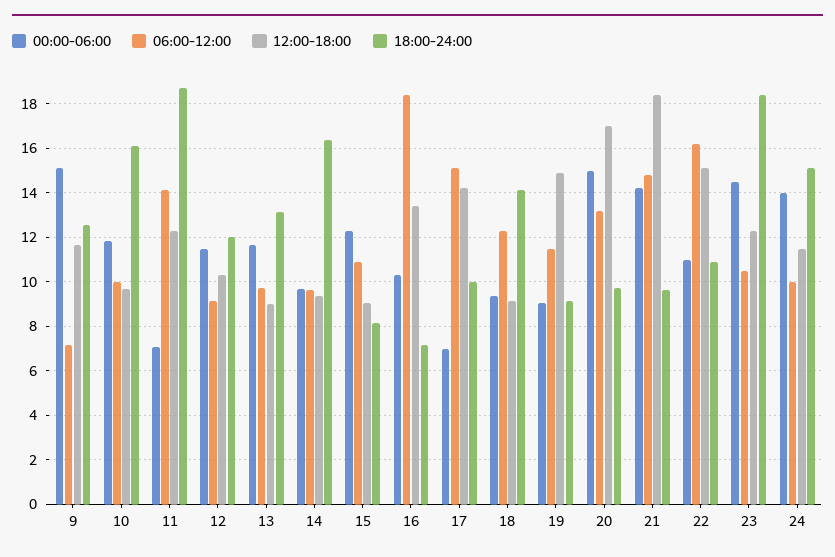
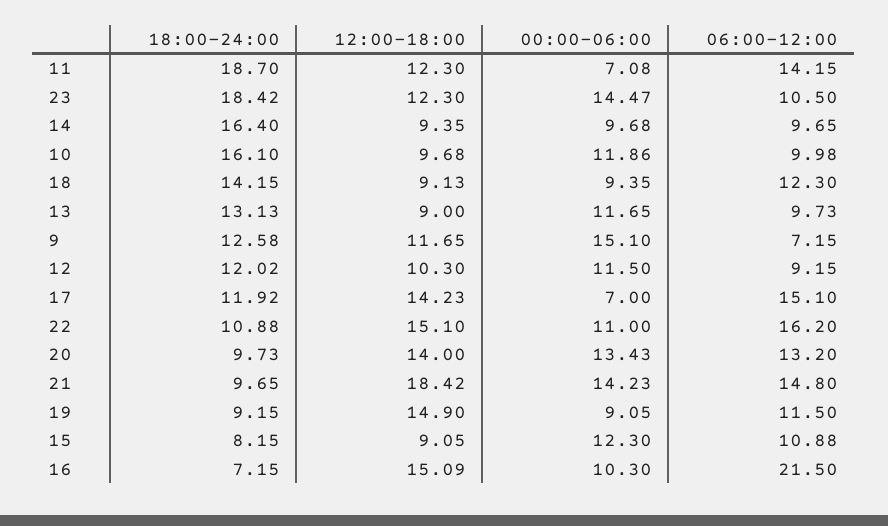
  {
    "00:00-06:00": {
      "9": 15.1,
      "10": 11.86,
      "11": 7.08,
      "12": 11.5,
      "13": 11.65,
      "14": 9.68,
      "15": 12.3,
      "16": 10.3,
      "17": 7,
      "18": 9.35,
      "19": 9.05,
-     "20": 15,
+     "20": 13.43,
      "21": 14.23,
      "22": 11,
-     "23": 14.47,
+     "23": 14.47
-     "24": 14
    },
    "06:00-12:00": {
      "9": 7.15,
      "10": 9.98,
      "11": 14.15,
      "12": 9.15,
      "13": 9.73,
      "14": 9.65,
      "15": 10.88,
-     "16": 18.5,
+     "16": 21.5,
      "17": 15.1,
      "18": 12.3,
      "19": 11.5,
      "20": 13.2,
      "21": 14.8,
      "22": 16.2,
-     "23": 10.5,
+     "23": 10.5
-     "24": 10
    },
    "12:00-18:00": {
      "9": 11.65,
      "10": 9.68,
      "11": 12.3,
      "12": 10.3,
      "13": 9,
      "14": 9.35,
      "15": 9.05,
-     "16": 13.5,
+     "16": 15.09,
      "17": 14.23,
      "18": 9.13,
      "19": 14.9,
-     "20": 17,
+     "20": 14,
      "21": 18.42,
      "22": 15.1,
-     "23": 12.3,
+     "23": 12.3
-     "24": 11.5
    },
    "18:00-24:00": {
      "9": 12.58,
      "10": 16.1,
      "11": 18.7,
      "12": 12.02,
      "13": 13.13,
      "14": 16.4,
      "15": 8.15,
      "16": 7.15,
-     "17": 10,
+     "17": 11.92,
      "18": 14.15,
      "19": 9.15,
      "20": 9.73,
      "21": 9.65,
      "22": 10.88,
-     "23": 18.42,
+     "23": 18.42
-     "24": 15
    }
  }

